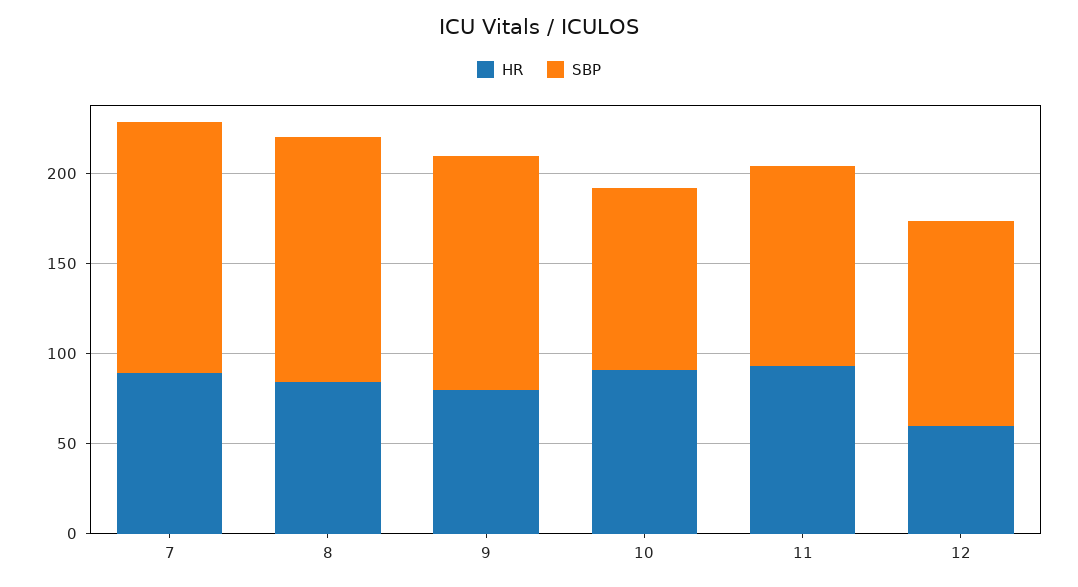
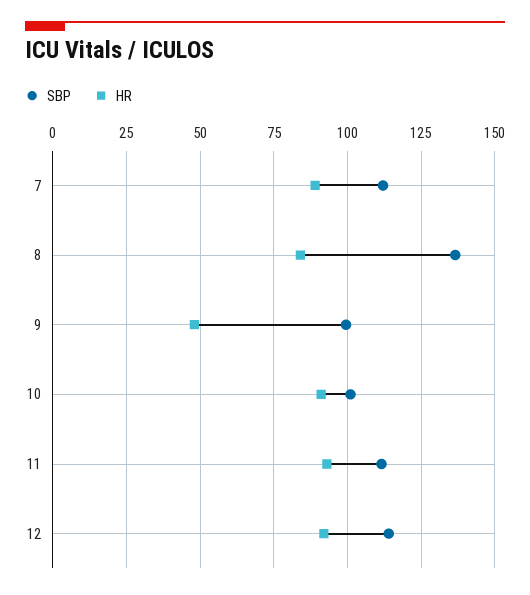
  {
    "HR": {
      "7": 90,
      "8": 85,
-     "9": 80,
+     "9": 47.5,
      "10": 90,
      "11": 92.5,
-     "12": 60
+     "12": 92.5
    },
    "SBP": {
-     "7": 140,
+     "7": 112.5,
      "8": 137.5,
-     "9": 130,
+     "9": 100,
      "10": 100,
      "11": 112.5,
      "12": 115
    }
  }

